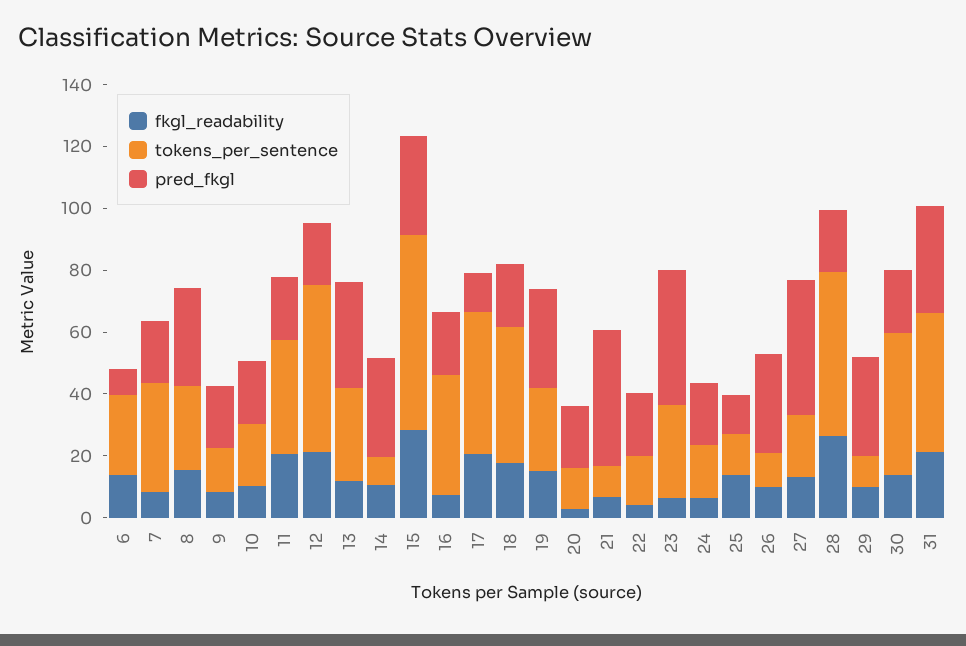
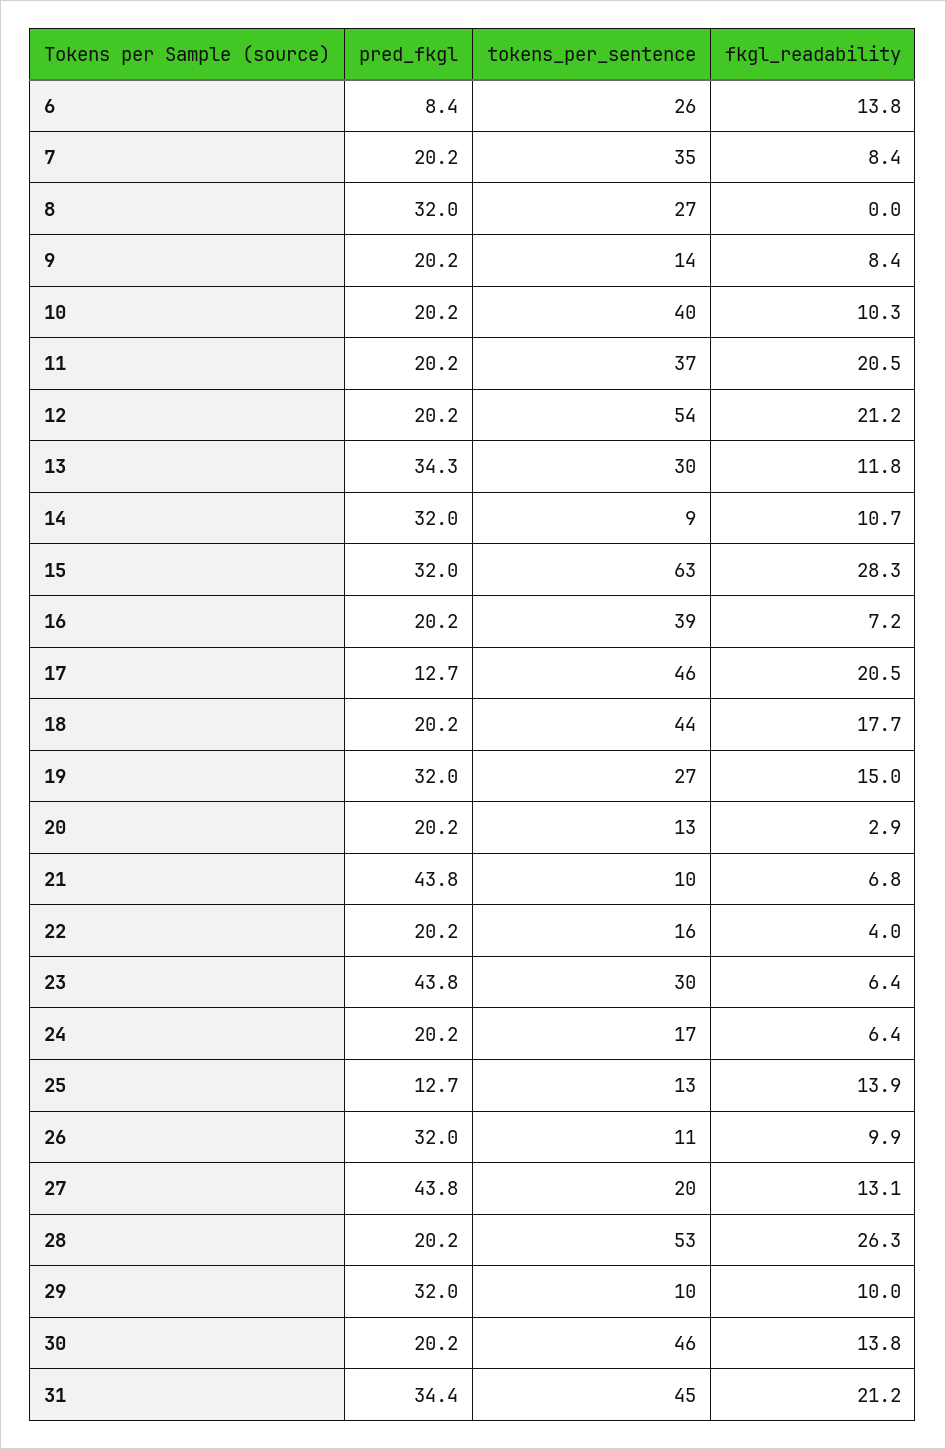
  {
    "fkgl_readability": {
      "6": 13.8,
      "7": 8.4,
-     "8": 15,
+     "8": 0,
      "9": 8.4,
      "10": 10.3,
      "11": 20.5,
      "12": 21.2,
      "13": 11.8,
      "14": 10.7,
      "15": 28.3,
      "16": 7.2,
      "17": 20.5,
      "18": 17.7,
      "19": 15,
      "20": 2.9,
      "21": 6.8,
      "22": 4,
      "23": 6.4,
      "24": 6.4,
      "25": 13.9,
      "26": 9.9,
      "27": 13.1,
      "28": 26.3,
      "29": 10,
      "30": 13.8,
      "31": 21.2
    },
    "tokens_per_sentence": {
      "6": 26,
      "7": 35,
      "8": 27,
      "9": 14,
-     "10": 20,
+     "10": 40,
      "11": 37,
      "12": 54,
      "13": 30,
      "14": 9,
      "15": 63,
      "16": 39,
      "17": 46,
      "18": 44,
      "19": 27,
      "20": 13,
      "21": 10,
      "22": 16,
      "23": 30,
      "24": 17,
      "25": 13,
      "26": 11,
      "27": 20,
      "28": 53,
      "29": 10,
      "30": 46,
      "31": 45
    },
    "pred_fkgl": {
      "6": 8.4,
      "7": 20.2,
      "8": 32,
      "9": 20.2,
      "10": 20.2,
      "11": 20.2,
      "12": 20.2,
      "13": 34.3,
      "14": 32,
      "15": 32,
      "16": 20.2,
      "17": 12.7,
      "18": 20.2,
      "19": 32,
      "20": 20.2,
      "21": 43.8,
      "22": 20.2,
      "23": 43.8,
      "24": 20.2,
      "25": 12.7,
      "26": 32,
      "27": 43.8,
      "28": 20.2,
      "29": 32,
      "30": 20.2,
      "31": 34.4
    }
  }

